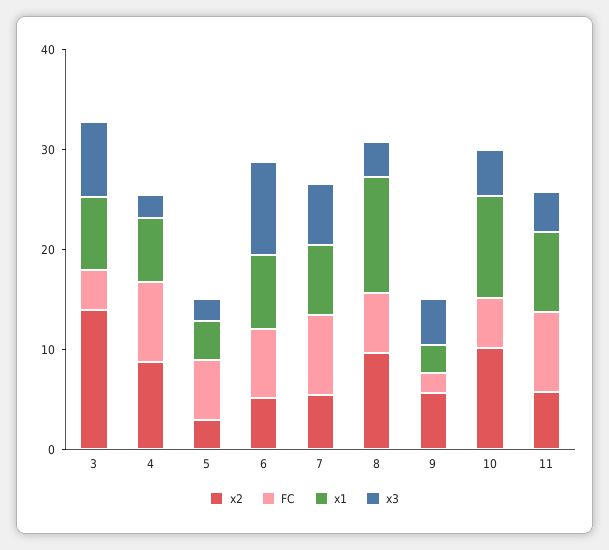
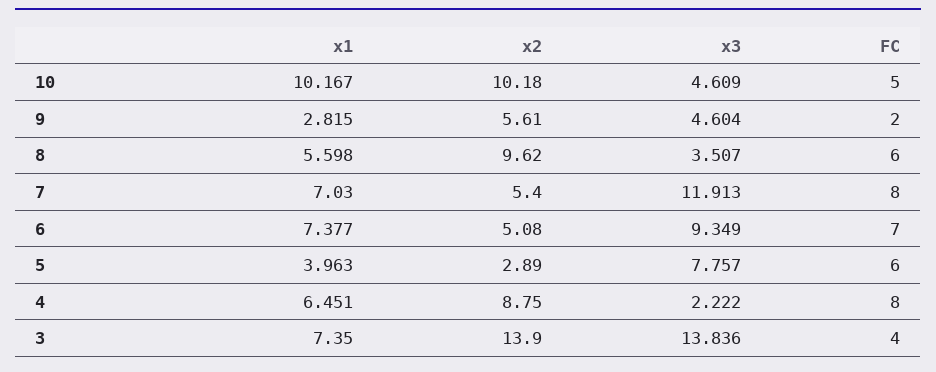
  {
    "x2": {
      "3": 13.9,
      "4": 8.75,
      "5": 2.89,
      "6": 5.08,
      "7": 5.4,
      "8": 9.62,
      "9": 5.61,
-     "10": 10.18,
+     "10": 10.18
-     "11": 6
    },
    "FC": {
      "3": 4,
      "4": 8,
      "5": 6,
      "6": 7,
      "7": 8,
      "8": 6,
      "9": 2,
-     "10": 5,
+     "10": 5
-     "11": 8
    },
    "x1": {
      "3": 7.35,
      "4": 6.451,
      "5": 3.963,
      "6": 7.377,
      "7": 7.03,
-     "8": 12,
+     "8": 5.598,
      "9": 2.815,
-     "10": 10.167,
+     "10": 10.167
-     "11": 8
    },
    "x3": {
-     "3": 8,
+     "3": 13.836,
      "4": 2.222,
-     "5": 2,
+     "5": 7.757,
      "6": 9.349,
-     "7": 6,
+     "7": 11.913,
      "8": 3.507,
      "9": 4.604,
-     "10": 4.609,
+     "10": 4.609
-     "11": 4
    }
  }

